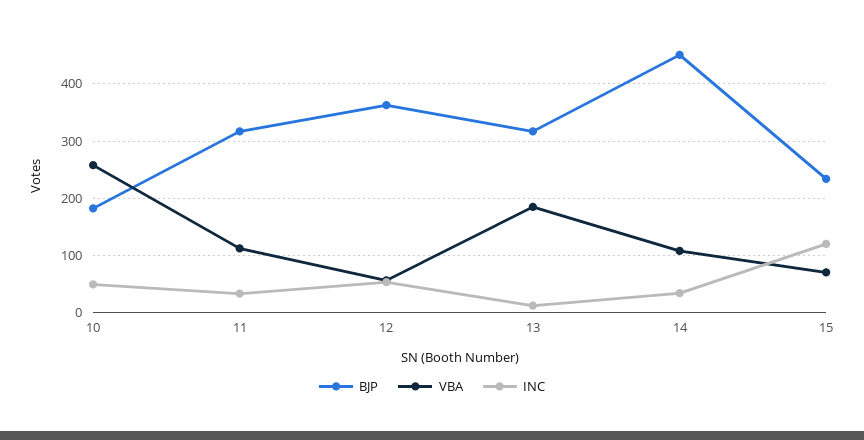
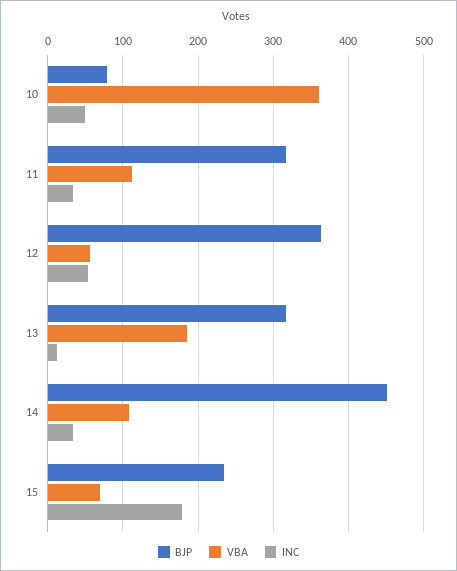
  {
    "BJP": {
-     "10": 180,
+     "10": 80,
      "11": 320,
      "12": 360,
      "13": 320,
      "14": 450,
      "15": 230
    },
    "VBA": {
-     "10": 260,
+     "10": 360,
      "11": 110,
      "12": 60,
      "13": 190,
      "14": 110,
      "15": 70
    },
    "INC": {
      "10": 50,
      "11": 30,
      "12": 50,
      "13": 10,
      "14": 30,
-     "15": 120
+     "15": 180
    }
  }

